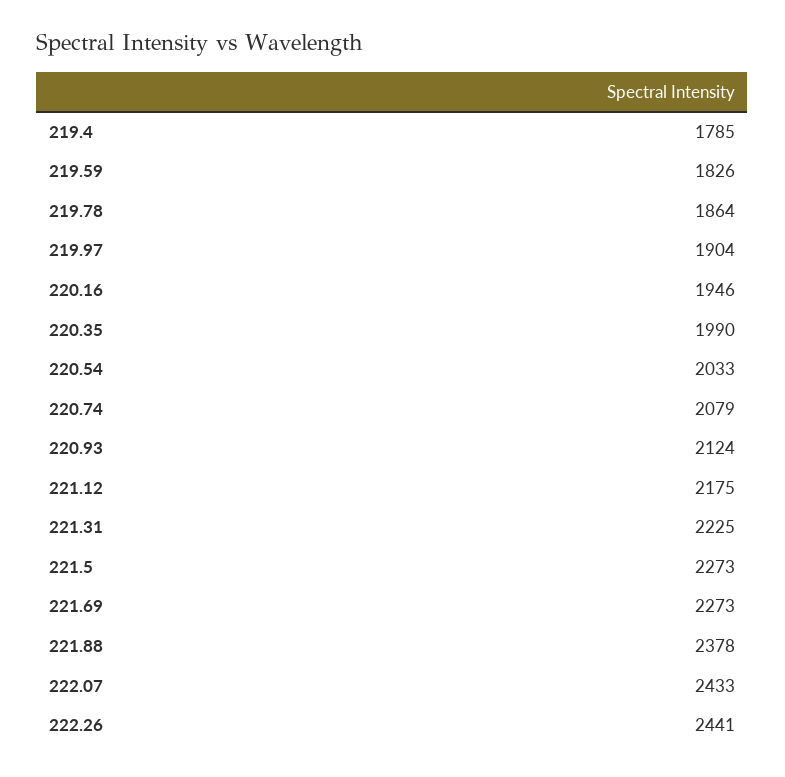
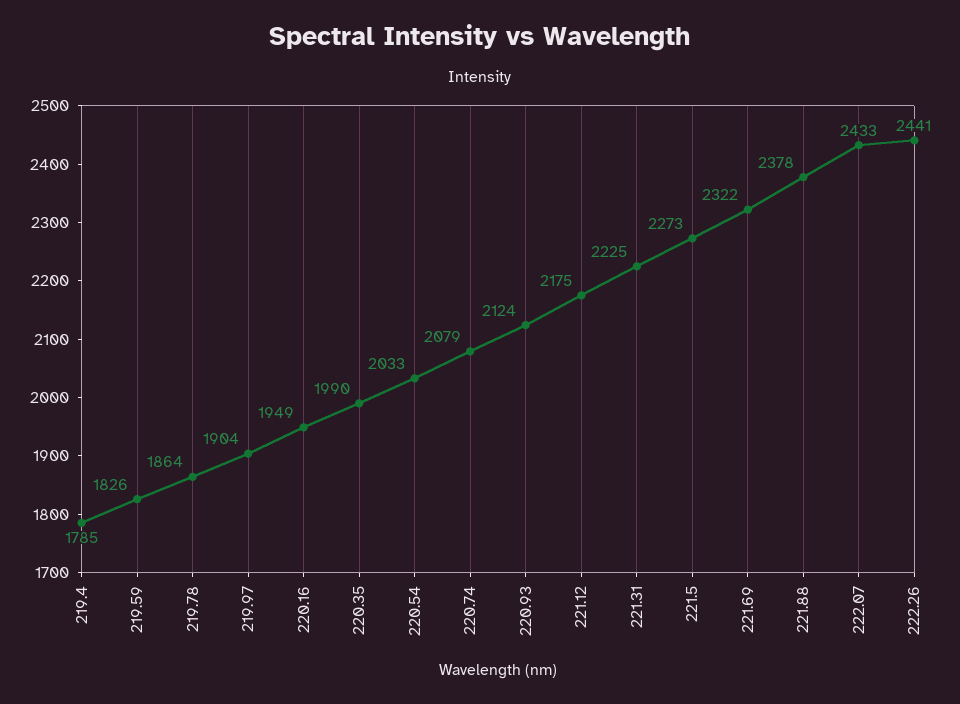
  {
    "219.4": 1785,
    "219.59": 1826,
    "219.78": 1864,
    "219.97": 1904,
-   "220.16": 1946,
+   "220.16": 1949,
    "220.35": 1990,
    "220.54": 2033,
    "220.74": 2079,
    "220.93": 2124,
    "221.12": 2175,
    "221.31": 2225,
    "221.5": 2273,
-   "221.69": 2273,
+   "221.69": 2322,
    "221.88": 2378,
    "222.07": 2433,
    "222.26": 2441
  }

